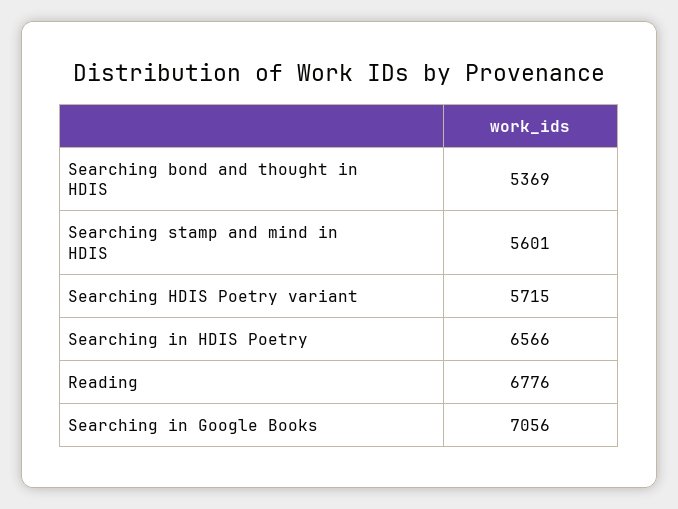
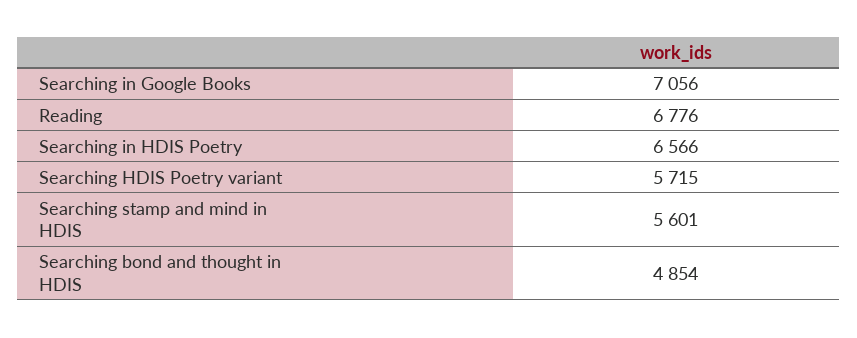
  {
-   "Searching bond and thought in HDIS": 5369,
+   "Searching bond and thought in HDIS": 4854,
    "Searching stamp and mind in HDIS": 5601,
    "Searching HDIS Poetry variant": 5715,
    "Searching in HDIS Poetry": 6566,
    "Reading": 6776,
    "Searching in Google Books": 7056
  }

